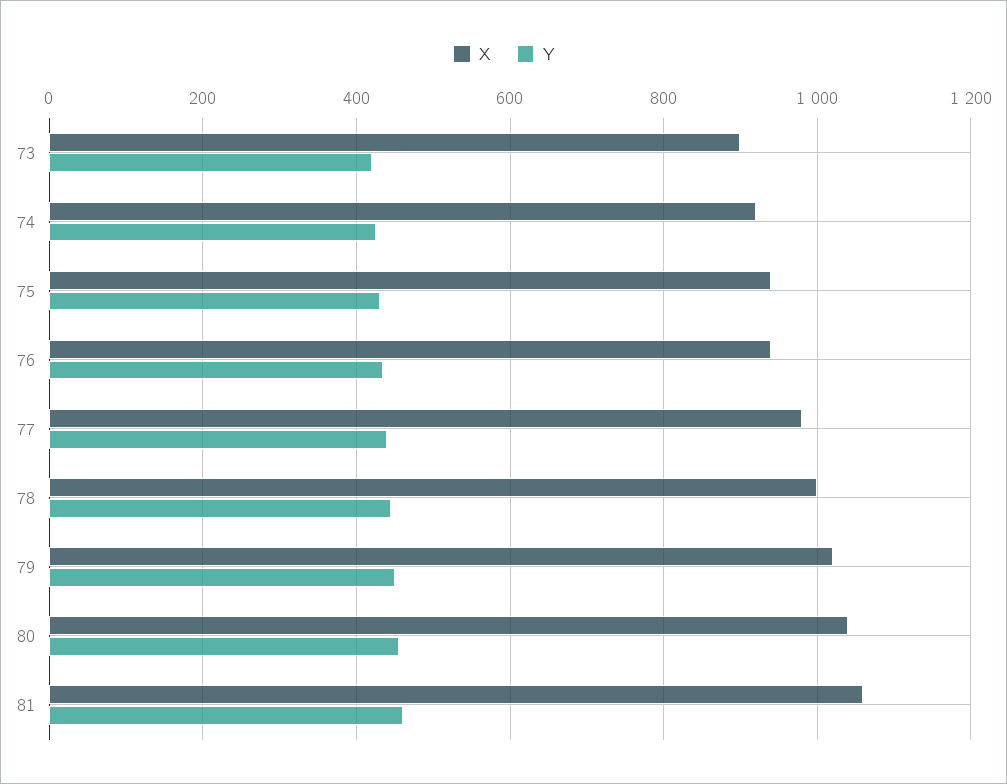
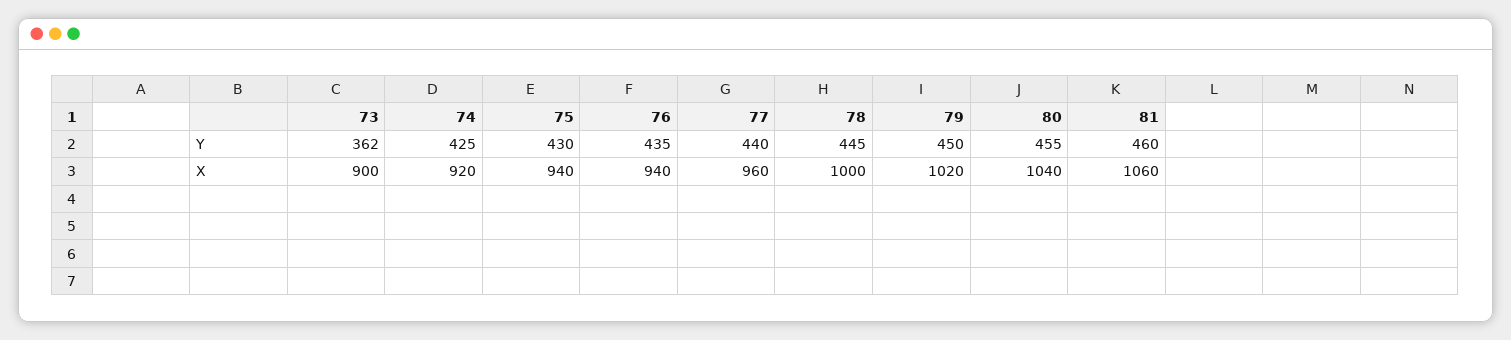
  {
    "X": {
      "73": 900,
      "74": 920,
      "75": 940,
      "76": 940,
-     "77": 980,
+     "77": 960,
      "78": 1000,
      "79": 1020,
      "80": 1040,
      "81": 1060
    },
    "Y": {
-     "73": 420,
+     "73": 362,
      "74": 425,
      "75": 430,
      "76": 435,
      "77": 440,
      "78": 445,
      "79": 450,
      "80": 455,
      "81": 460
    }
  }

